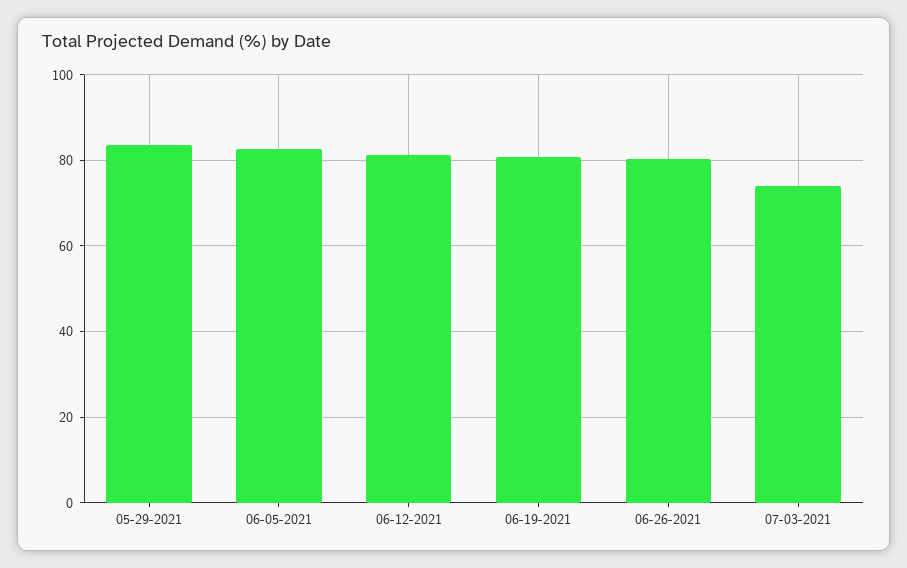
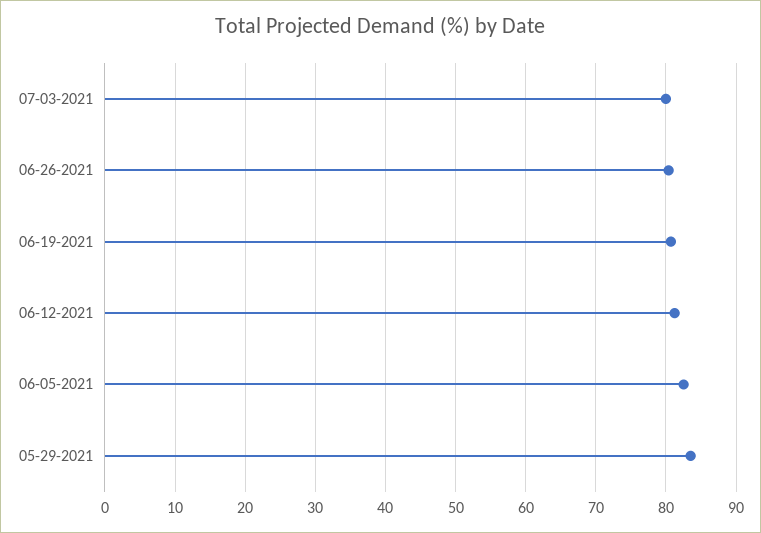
  {
    "05-29-2021": 84,
    "06-05-2021": 83,
    "06-12-2021": 81,
    "06-19-2021": 81,
    "06-26-2021": 80,
-   "07-03-2021": 74
+   "07-03-2021": 80
  }

